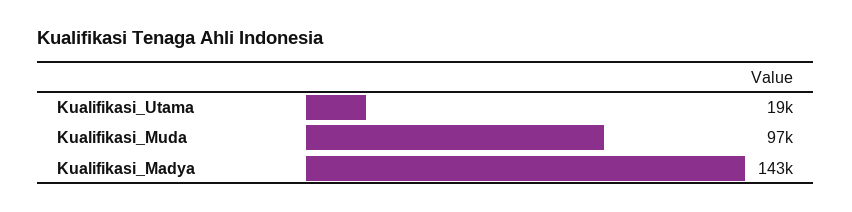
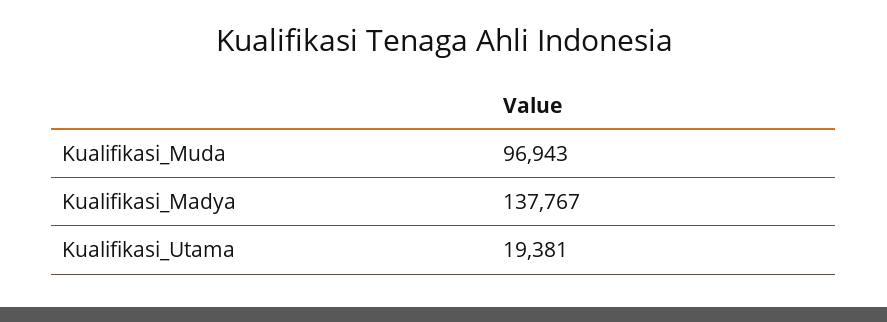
  {
    "Kualifikasi_Utama": 19381,
    "Kualifikasi_Muda": 96943,
-   "Kualifikasi_Madya": 143000
+   "Kualifikasi_Madya": 137767
  }

